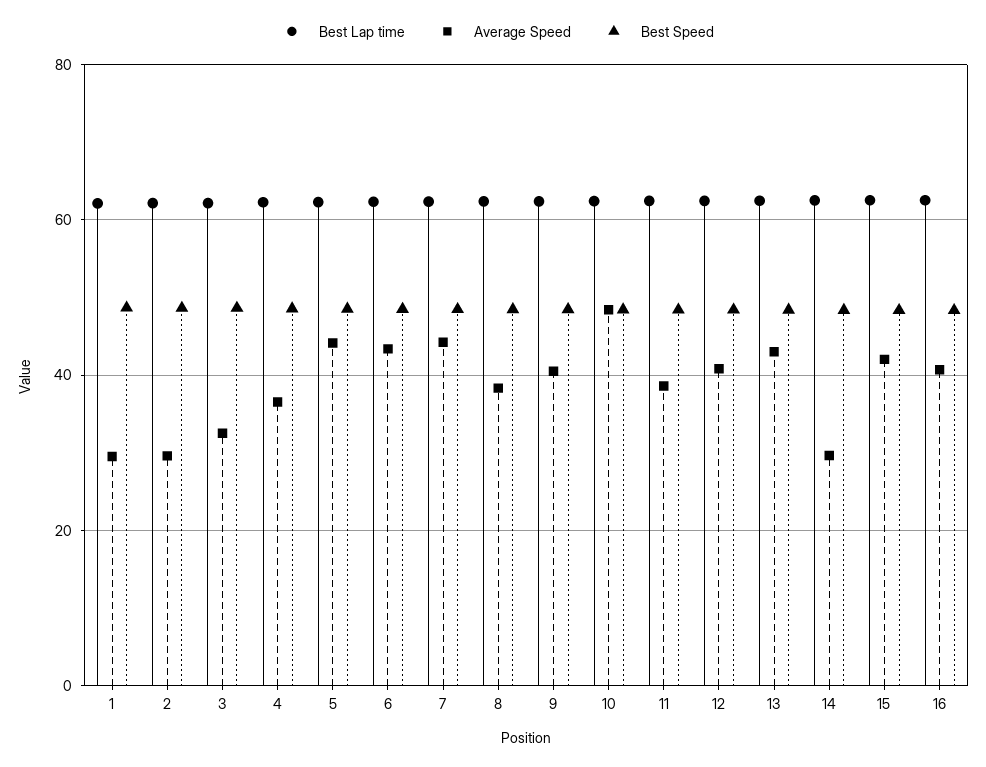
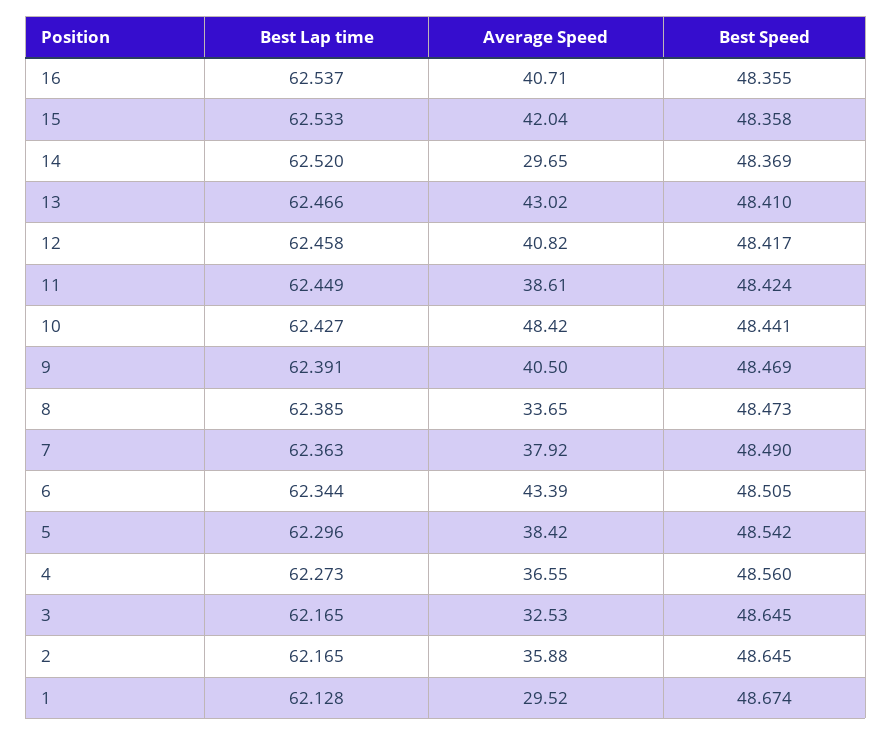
  {
    "Best Lap time": {
      "1": 62.128,
      "2": 62.165,
      "3": 62.165,
      "4": 62.273,
      "5": 62.296,
      "6": 62.344,
      "7": 62.363,
      "8": 62.385,
      "9": 62.391,
      "10": 62.427,
      "11": 62.449,
      "12": 62.458,
      "13": 62.466,
      "14": 62.52,
      "15": 62.533,
      "16": 62.537
    },
    "Average Speed": {
      "1": 29.52,
-     "2": 30,
+     "2": 35.88,
      "3": 32.53,
      "4": 36.55,
-     "5": 44,
+     "5": 38.42,
      "6": 43.39,
-     "7": 44,
+     "7": 37.92,
-     "8": 38,
+     "8": 33.65,
      "9": 40.5,
      "10": 48.42,
      "11": 38.61,
      "12": 40.82,
      "13": 43.02,
      "14": 29.65,
      "15": 42.04,
      "16": 40.71
    },
    "Best Speed": {
      "1": 48.674,
      "2": 48.645,
      "3": 48.645,
      "4": 48.56,
      "5": 48.542,
      "6": 48.505,
      "7": 48.49,
      "8": 48.473,
      "9": 48.469,
      "10": 48.441,
      "11": 48.424,
      "12": 48.417,
      "13": 48.41,
      "14": 48.369,
      "15": 48.358,
      "16": 48.355
    }
  }

